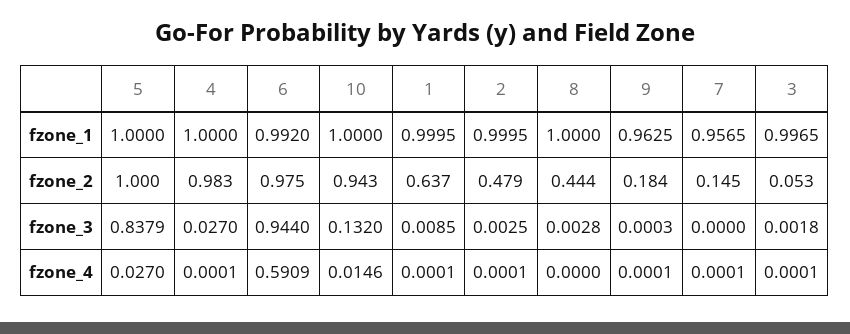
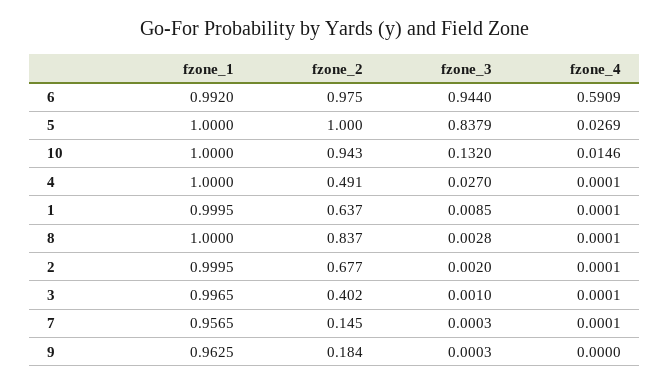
  {
    "5": {
      "fzone_1": 1,
      "fzone_2": 1,
      "fzone_3": 0.8379,
-     "fzone_4": 0.027
+     "fzone_4": 0.0269
    },
    "4": {
      "fzone_1": 1,
-     "fzone_2": 0.983,
+     "fzone_2": 0.491,
      "fzone_3": 0.027,
      "fzone_4": 0.0001
    },
    "6": {
      "fzone_1": 0.992,
      "fzone_2": 0.975,
      "fzone_3": 0.944,
      "fzone_4": 0.5909
    },
    "10": {
      "fzone_1": 1,
      "fzone_2": 0.943,
      "fzone_3": 0.132,
      "fzone_4": 0.0146
    },
    "1": {
      "fzone_1": 0.9995,
      "fzone_2": 0.637,
      "fzone_3": 0.0085,
      "fzone_4": 0.0001
    },
    "2": {
      "fzone_1": 0.9995,
-     "fzone_2": 0.479,
+     "fzone_2": 0.677,
-     "fzone_3": 0.0025,
+     "fzone_3": 0.002,
      "fzone_4": 0.0001
    },
    "8": {
      "fzone_1": 1,
-     "fzone_2": 0.444,
+     "fzone_2": 0.837,
      "fzone_3": 0.0028,
-     "fzone_4": 0
+     "fzone_4": 0.0001
    },
    "9": {
      "fzone_1": 0.9625,
      "fzone_2": 0.184,
      "fzone_3": 0.0003,
-     "fzone_4": 0.0001
+     "fzone_4": 0
    },
    "7": {
      "fzone_1": 0.9565,
      "fzone_2": 0.145,
-     "fzone_3": 0,
+     "fzone_3": 0.0003,
      "fzone_4": 0.0001
    },
    "3": {
      "fzone_1": 0.9965,
-     "fzone_2": 0.053,
+     "fzone_2": 0.402,
-     "fzone_3": 0.0018,
+     "fzone_3": 0.001,
      "fzone_4": 0.0001
    }
  }

